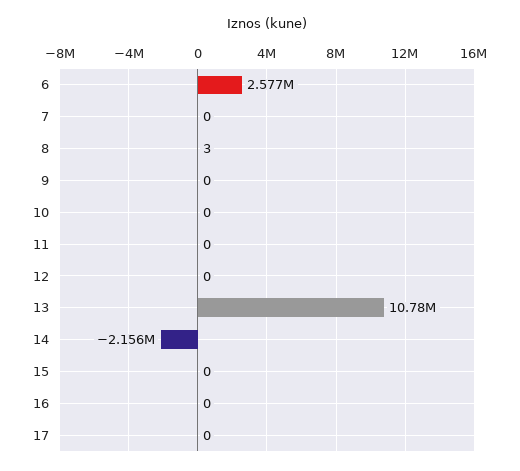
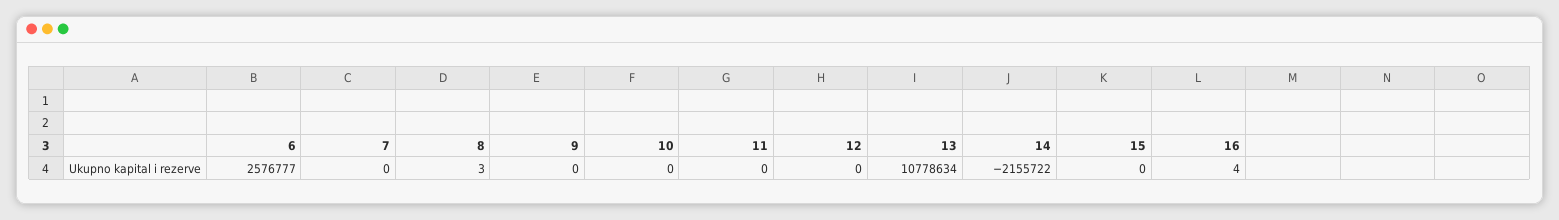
  {
    "6": 2576777,
    "7": 0,
    "8": 3,
    "9": 0,
    "10": 0,
    "11": 0,
    "12": 0,
    "13": 10778634,
    "14": -2155722,
    "15": 0,
-   "16": 0,
+   "16": 4
-   "17": 0
  }

